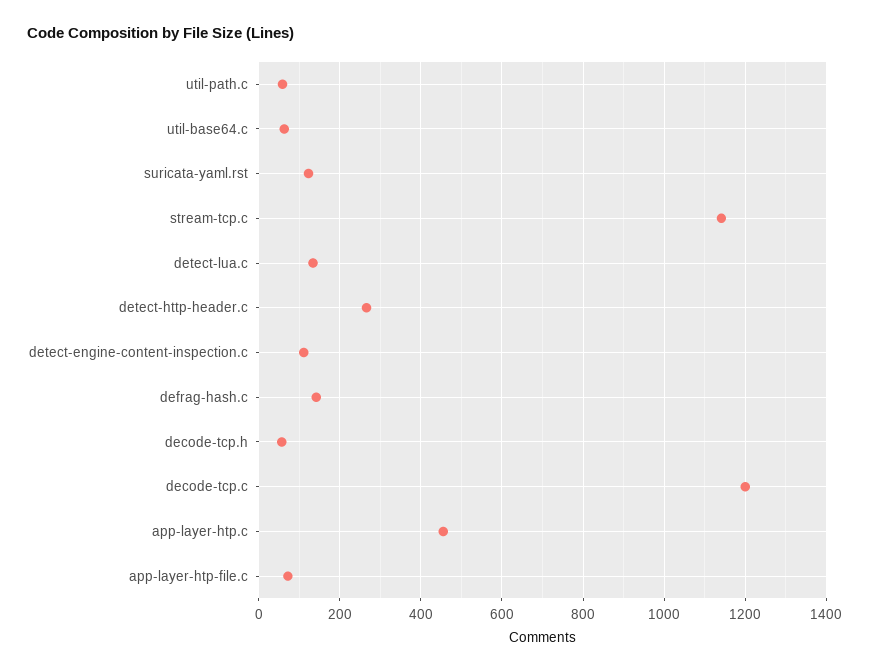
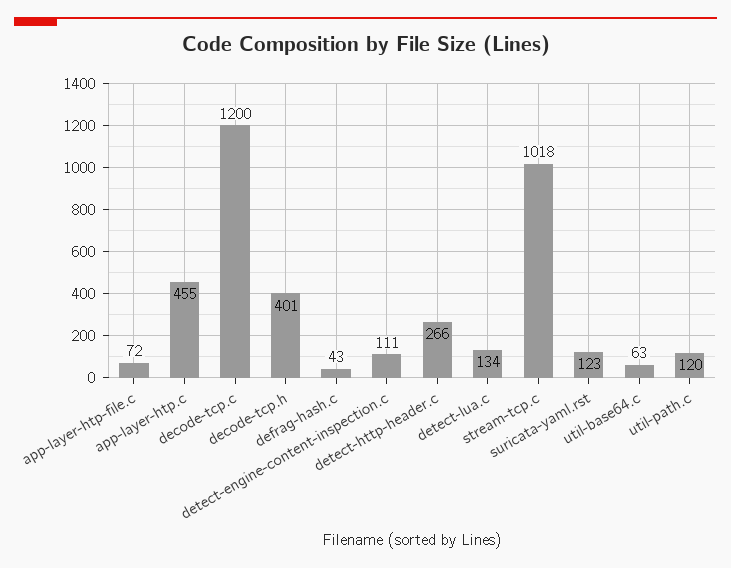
  {
-   "util-path.c": 60,
+   "util-path.c": 120,
    "util-base64.c": 63,
    "suricata-yaml.rst": 123,
-   "stream-tcp.c": 1140,
+   "stream-tcp.c": 1018,
    "detect-lua.c": 134,
    "detect-http-header.c": 266,
    "detect-engine-content-inspection.c": 111,
-   "defrag-hash.c": 140,
+   "defrag-hash.c": 43,
-   "decode-tcp.h": 60,
+   "decode-tcp.h": 401,
    "decode-tcp.c": 1200,
    "app-layer-htp.c": 455,
    "app-layer-htp-file.c": 72
  }

